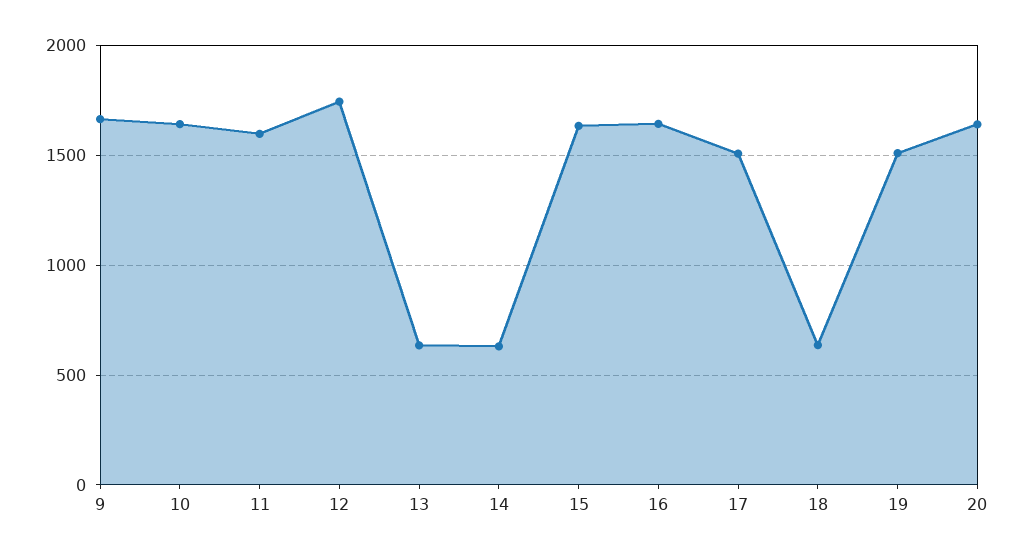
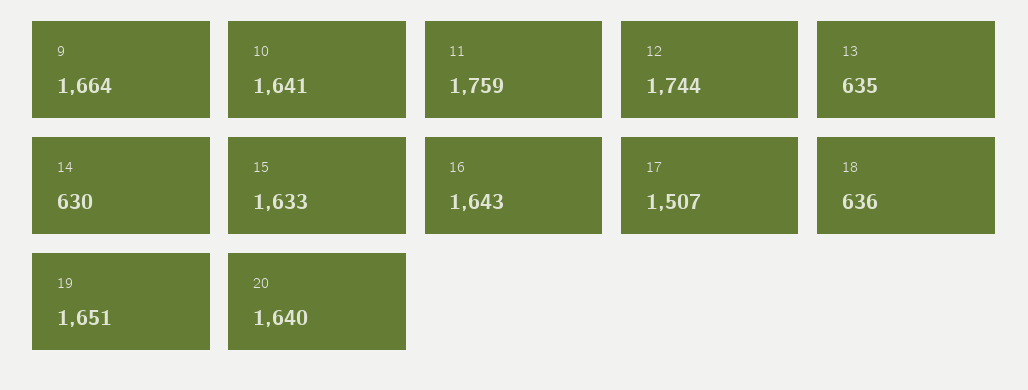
  {
    "9": 1664,
    "10": 1641,
-   "11": 1600,
+   "11": 1759,
    "12": 1744,
    "13": 635,
    "14": 630,
    "15": 1633,
    "16": 1643,
    "17": 1507,
    "18": 636,
-   "19": 1500,
+   "19": 1651,
    "20": 1640
  }

